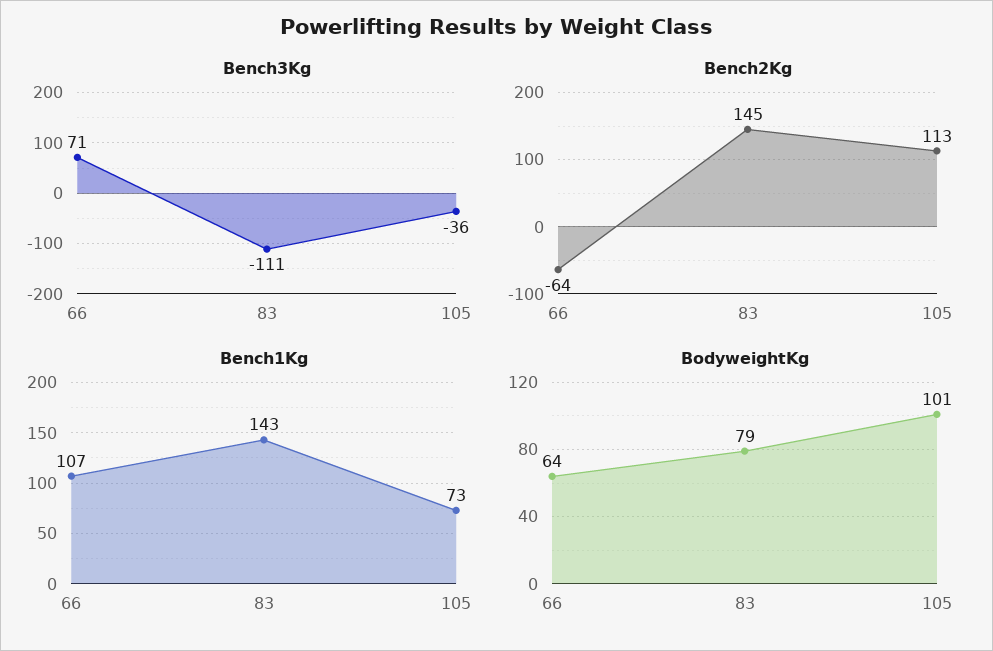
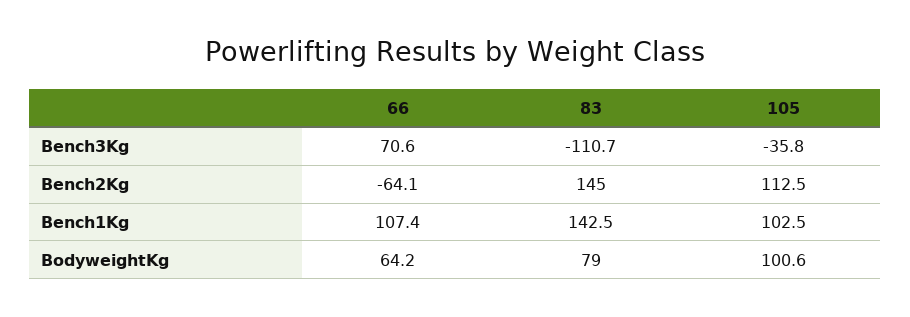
  {
    "Bench3Kg": {
      "66": 70.6,
      "83": -110.7,
      "105": -35.8
    },
    "Bench2Kg": {
      "66": -64.1,
      "83": 145,
      "105": 112.5
    },
    "Bench1Kg": {
      "66": 107.4,
      "83": 142.5,
-     "105": 73
+     "105": 102.5
    },
    "BodyweightKg": {
      "66": 64.2,
      "83": 79,
      "105": 100.6
    }
  }

